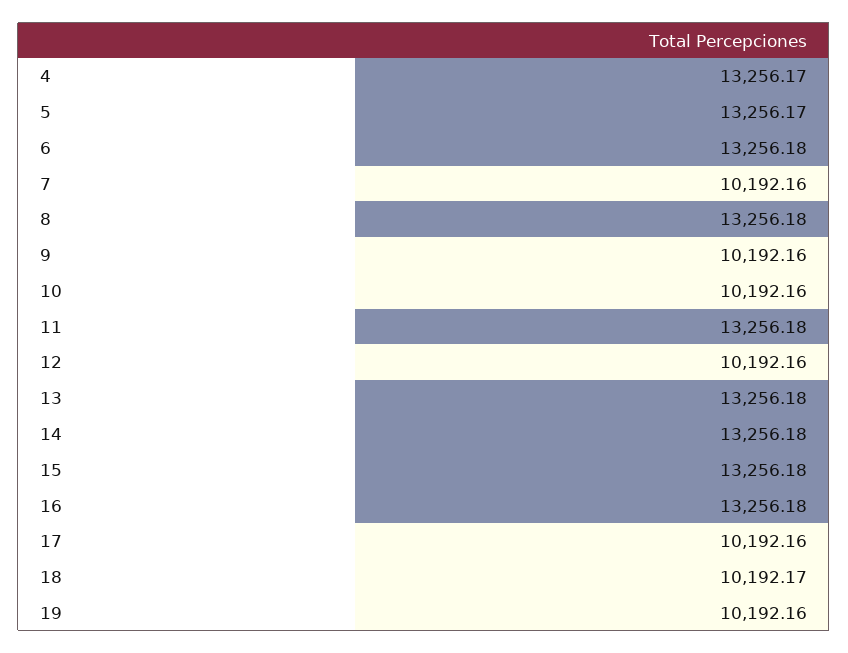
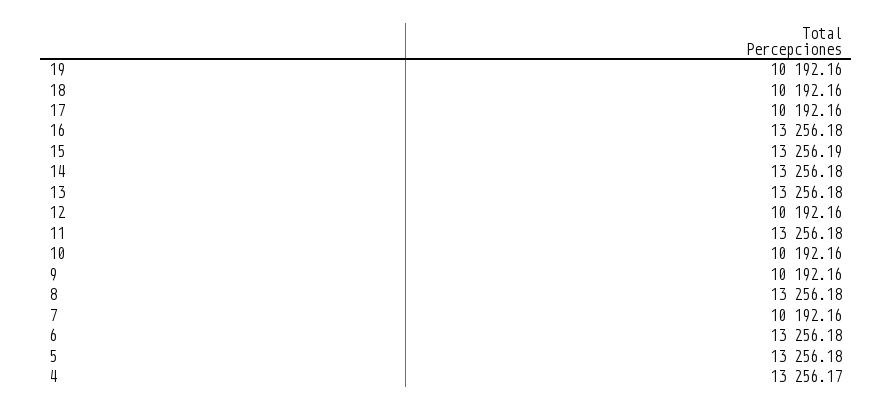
  {
    "4": 13256.17,
-   "5": 13256.17,
+   "5": 13256.18,
    "6": 13256.18,
    "7": 10192.16,
    "8": 13256.18,
    "9": 10192.16,
    "10": 10192.16,
    "11": 13256.18,
    "12": 10192.16,
    "13": 13256.18,
    "14": 13256.18,
-   "15": 13256.18,
+   "15": 13256.19,
    "16": 13256.18,
    "17": 10192.16,
-   "18": 10192.17,
+   "18": 10192.16,
    "19": 10192.16
  }

